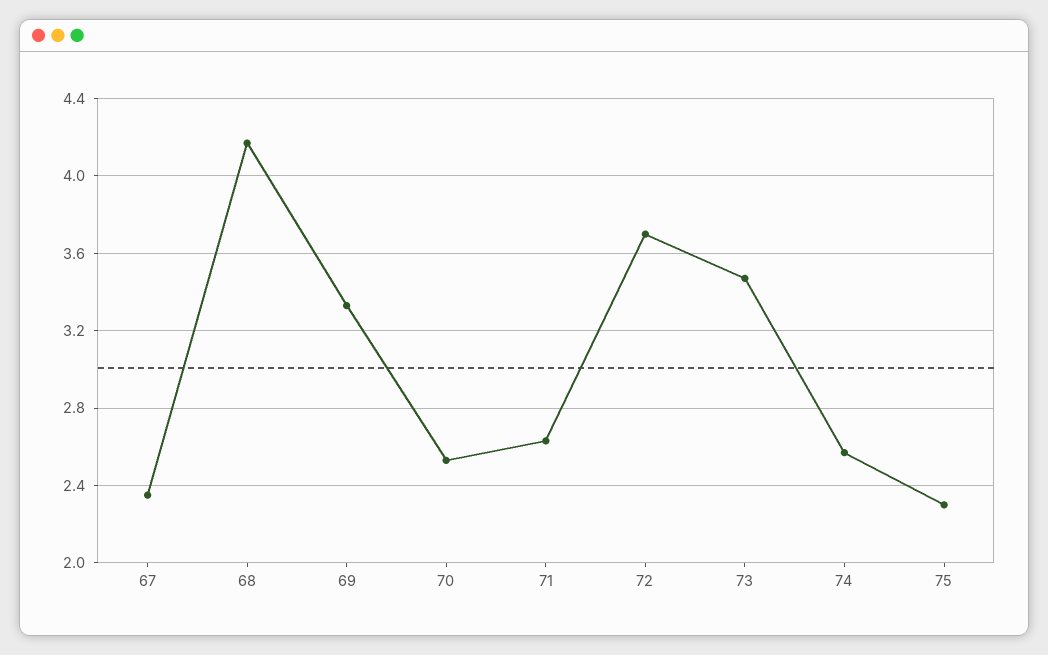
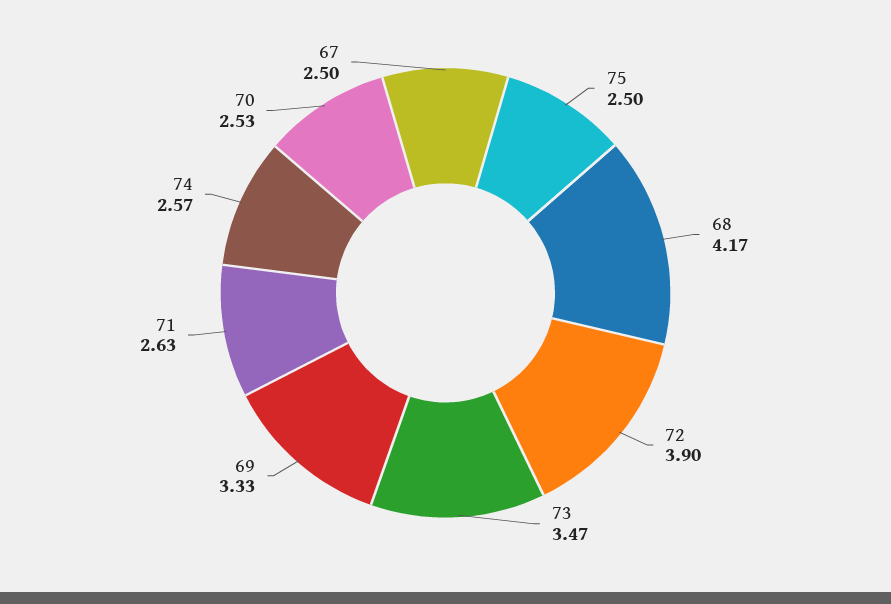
  {
-   "67": 2.35,
+   "67": 2.5,
    "68": 4.17,
    "69": 3.33,
    "70": 2.53,
    "71": 2.63,
-   "72": 3.7,
+   "72": 3.9,
    "73": 3.47,
    "74": 2.57,
-   "75": 2.3
+   "75": 2.5
  }

